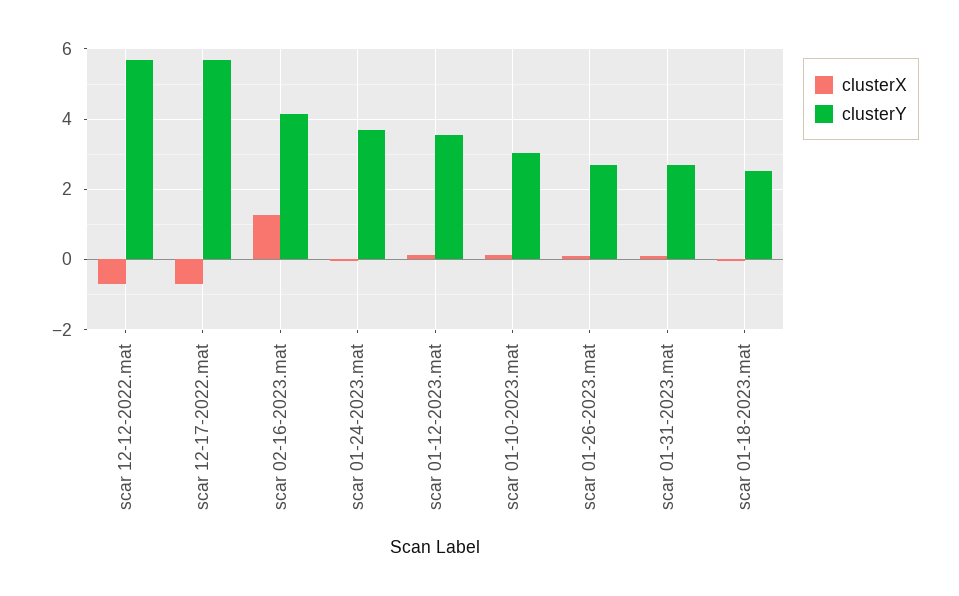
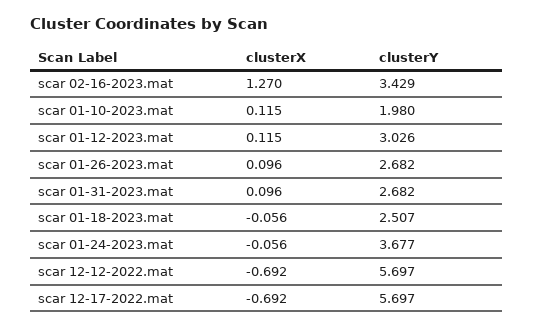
  {
    "clusterX": {
      "scar 12-12-2022.mat": -0.692,
      "scar 12-17-2022.mat": -0.692,
      "scar 02-16-2023.mat": 1.27,
      "scar 01-24-2023.mat": -0.056,
      "scar 01-12-2023.mat": 0.115,
      "scar 01-10-2023.mat": 0.115,
      "scar 01-26-2023.mat": 0.096,
      "scar 01-31-2023.mat": 0.096,
      "scar 01-18-2023.mat": -0.056
    },
    "clusterY": {
      "scar 12-12-2022.mat": 5.697,
      "scar 12-17-2022.mat": 5.697,
-     "scar 02-16-2023.mat": 4.2,
+     "scar 02-16-2023.mat": 3.429,
      "scar 01-24-2023.mat": 3.677,
-     "scar 01-12-2023.mat": 3.6,
+     "scar 01-12-2023.mat": 3.026,
-     "scar 01-10-2023.mat": 3,
+     "scar 01-10-2023.mat": 1.98,
      "scar 01-26-2023.mat": 2.682,
      "scar 01-31-2023.mat": 2.682,
      "scar 01-18-2023.mat": 2.507
    }
  }

